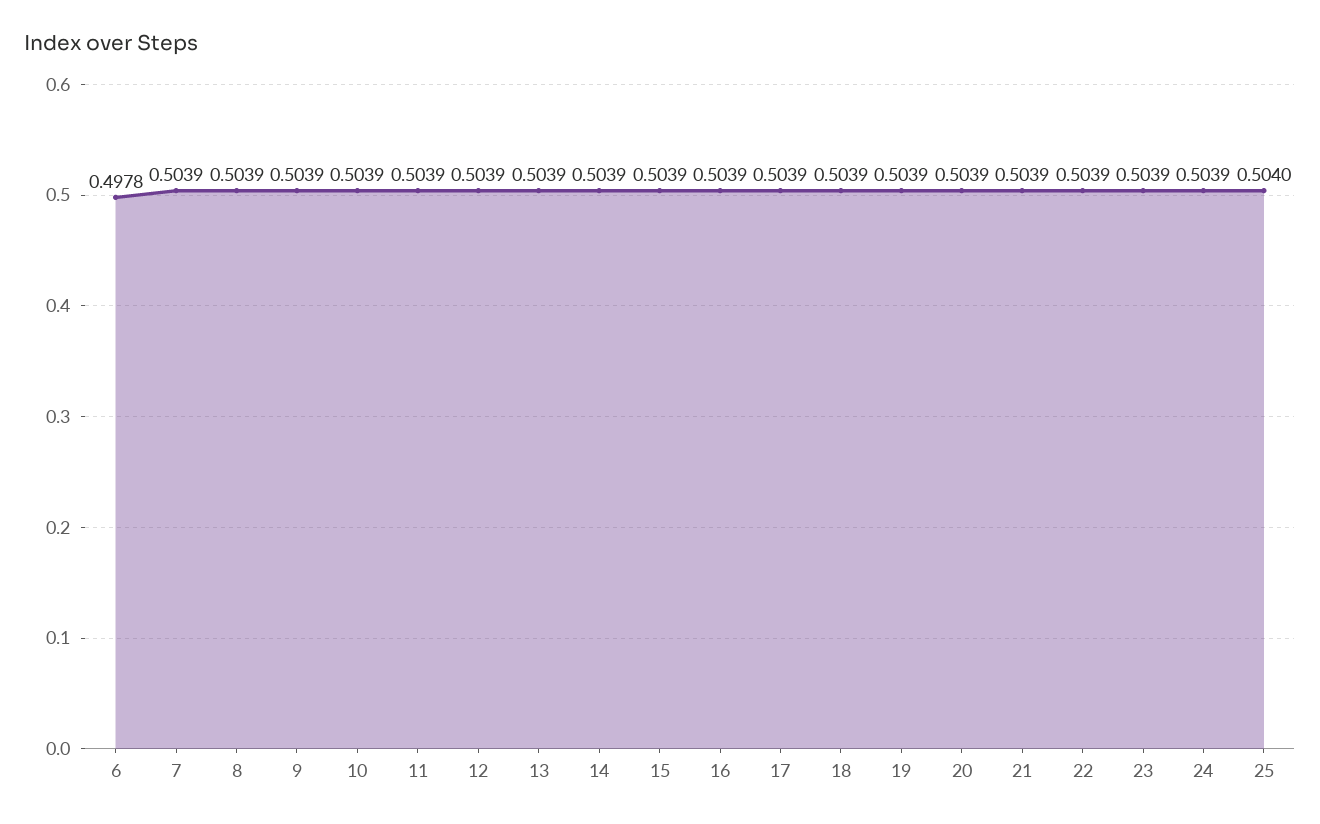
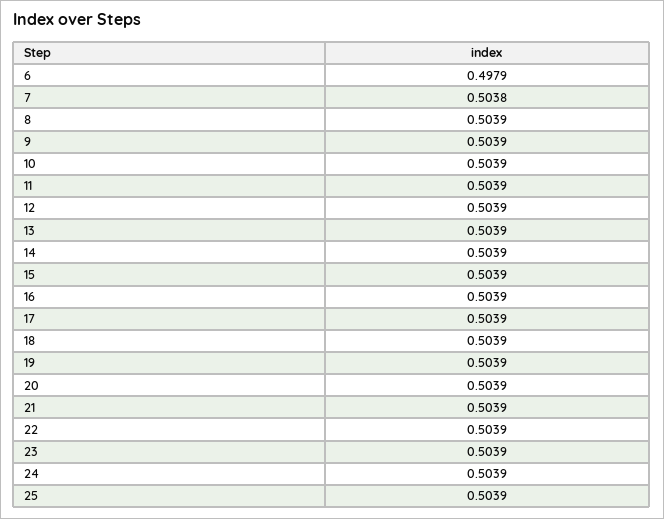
  {
-   "6": 0.4978,
+   "6": 0.4979,
-   "7": 0.5039,
+   "7": 0.5038,
    "8": 0.5039,
    "9": 0.5039,
    "10": 0.5039,
    "11": 0.5039,
    "12": 0.5039,
    "13": 0.5039,
    "14": 0.5039,
    "15": 0.5039,
    "16": 0.5039,
    "17": 0.5039,
    "18": 0.5039,
    "19": 0.5039,
    "20": 0.5039,
    "21": 0.5039,
    "22": 0.5039,
    "23": 0.5039,
    "24": 0.5039,
-   "25": 0.504
+   "25": 0.5039
  }

